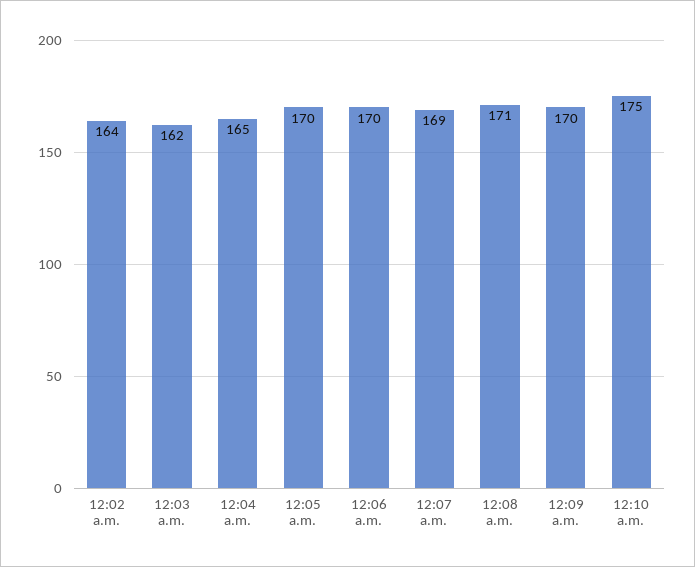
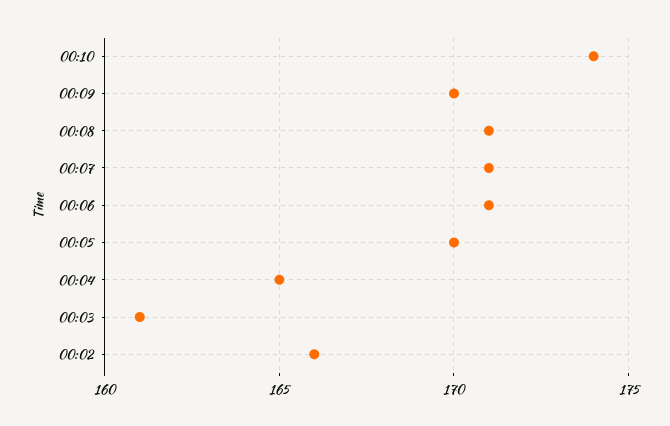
  {
-   "12:02 a.m.": 164,
+   "12:02 a.m.": 166,
-   "12:03 a.m.": 162,
+   "12:03 a.m.": 161,
    "12:04 a.m.": 165,
    "12:05 a.m.": 170,
-   "12:06 a.m.": 170,
+   "12:06 a.m.": 171,
-   "12:07 a.m.": 169,
+   "12:07 a.m.": 171,
    "12:08 a.m.": 171,
    "12:09 a.m.": 170,
-   "12:10 a.m.": 175
+   "12:10 a.m.": 174
  }

